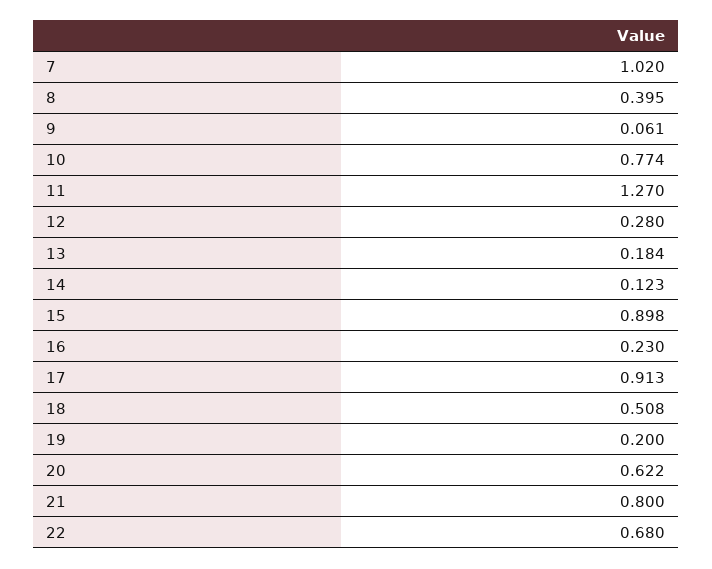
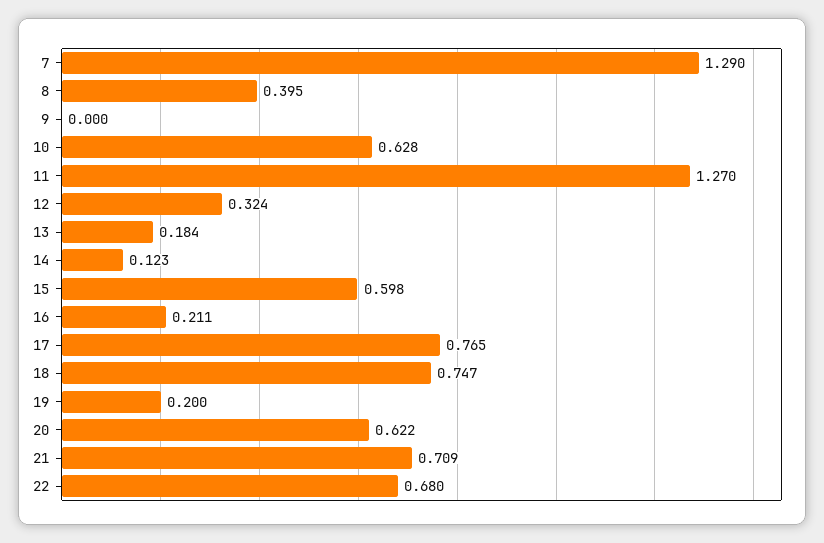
  {
-   "7": 1.02,
+   "7": 1.29,
    "8": 0.395,
-   "9": 0.061,
+   "9": 0,
-   "10": 0.774,
+   "10": 0.628,
    "11": 1.27,
-   "12": 0.28,
+   "12": 0.324,
    "13": 0.184,
    "14": 0.123,
-   "15": 0.898,
+   "15": 0.598,
-   "16": 0.23,
+   "16": 0.211,
-   "17": 0.913,
+   "17": 0.765,
-   "18": 0.508,
+   "18": 0.747,
    "19": 0.2,
    "20": 0.622,
-   "21": 0.8,
+   "21": 0.709,
    "22": 0.68
  }

